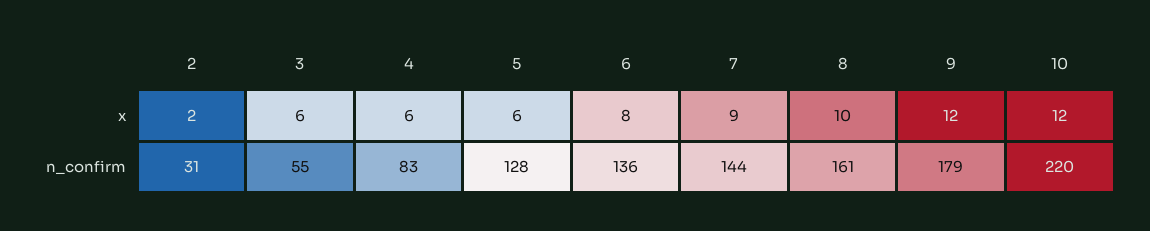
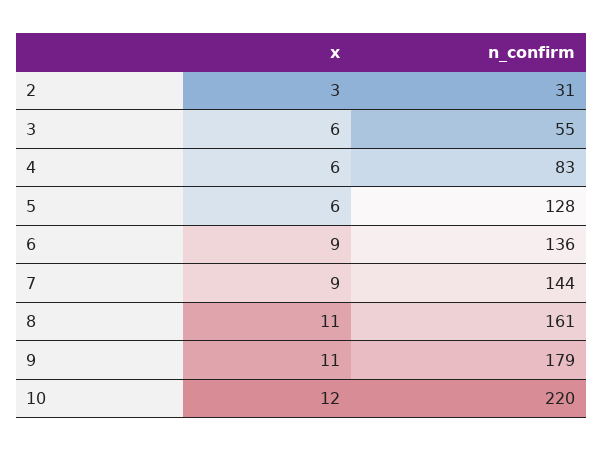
  {
    "2": {
-     "x": 2,
+     "x": 3,
      "n_confirm": 31
    },
    "3": {
      "x": 6,
      "n_confirm": 55
    },
    "4": {
      "x": 6,
      "n_confirm": 83
    },
    "5": {
      "x": 6,
      "n_confirm": 128
    },
    "6": {
-     "x": 8,
+     "x": 9,
      "n_confirm": 136
    },
    "7": {
      "x": 9,
      "n_confirm": 144
    },
    "8": {
-     "x": 10,
+     "x": 11,
      "n_confirm": 161
    },
    "9": {
-     "x": 12,
+     "x": 11,
      "n_confirm": 179
    },
    "10": {
      "x": 12,
      "n_confirm": 220
    }
  }

